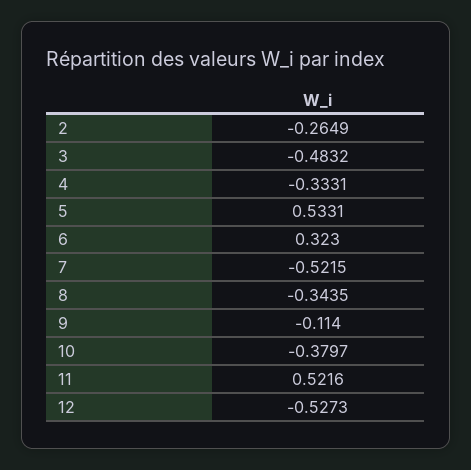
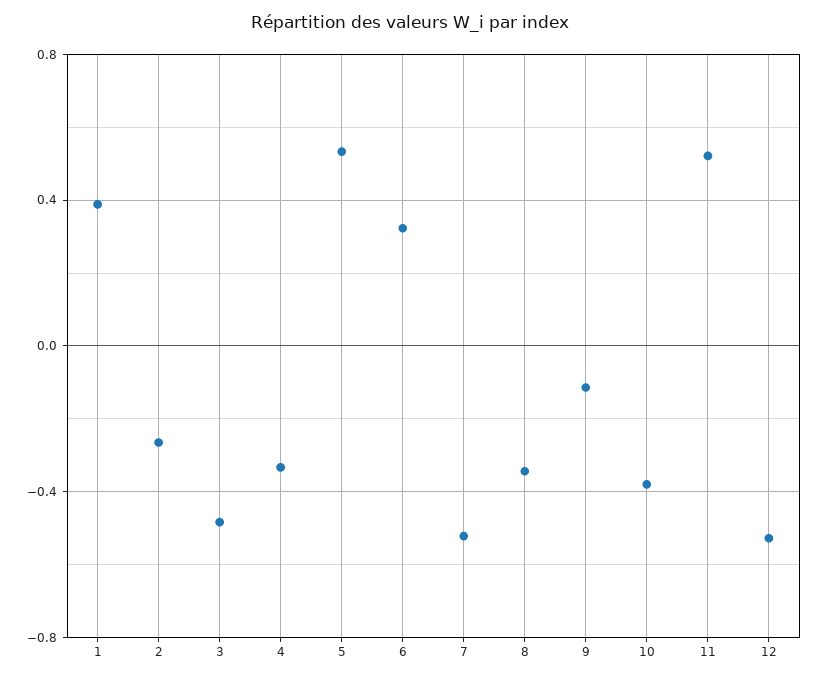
  {
    "2": -0.2649,
    "3": -0.4832,
    "4": -0.3331,
    "5": 0.5331,
    "6": 0.323,
    "7": -0.5215,
    "8": -0.3435,
    "9": -0.114,
    "10": -0.3797,
    "11": 0.5216,
-   "12": -0.5273
+   "12": -0.5273,
+   "1": 0.4
  }

